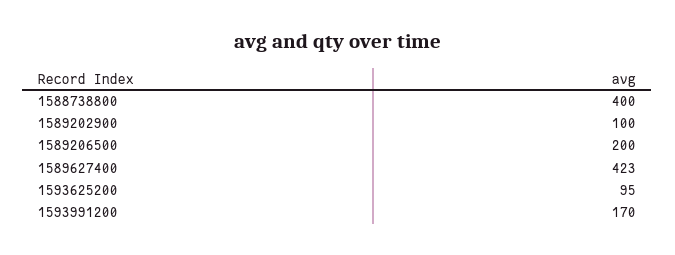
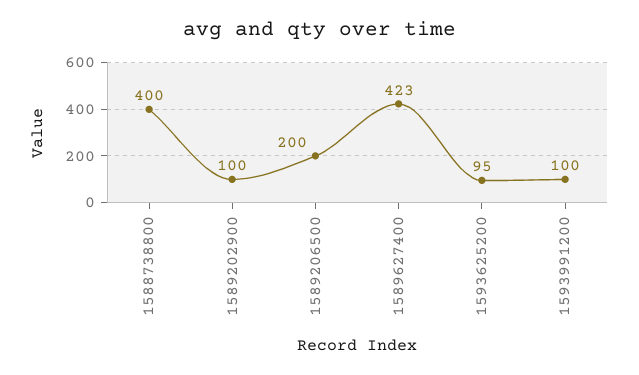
  {
    "1588738800": 400,
    "1589202900": 100,
    "1589206500": 200,
    "1589627400": 423,
    "1593625200": 95,
-   "1593991200": 170
+   "1593991200": 100
  }

